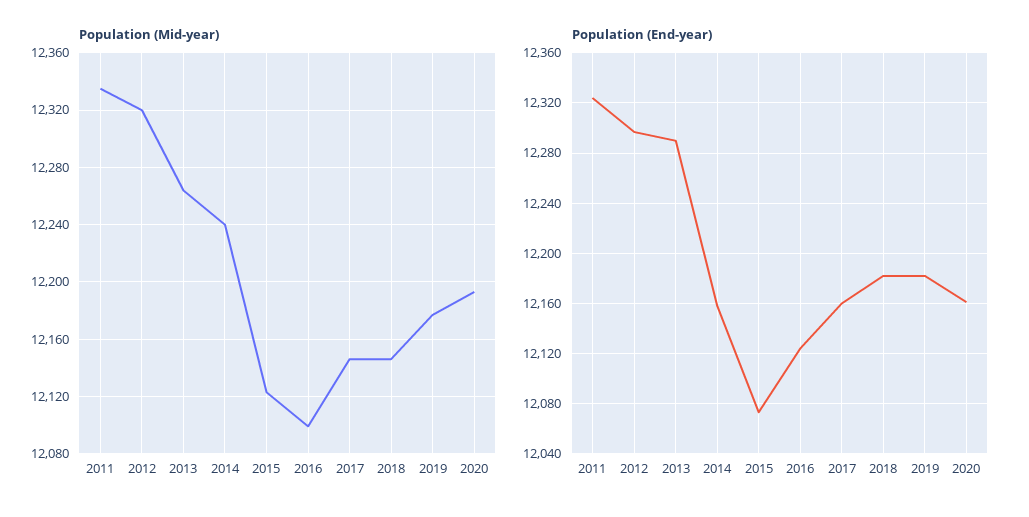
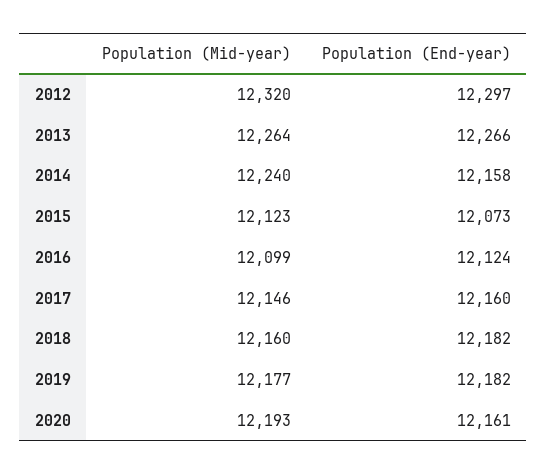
  {
    "Population (Mid-year)": {
-     "2011": 12335,
      "2012": 12320,
      "2013": 12264,
      "2014": 12240,
      "2015": 12123,
      "2016": 12099,
      "2017": 12146,
-     "2018": 12145,
+     "2018": 12160,
      "2019": 12177,
      "2020": 12193
    },
    "Population (End-year)": {
-     "2011": 12325,
      "2012": 12297,
-     "2013": 12290,
+     "2013": 12266,
      "2014": 12158,
      "2015": 12073,
      "2016": 12124,
      "2017": 12160,
      "2018": 12182,
      "2019": 12182,
      "2020": 12161
    }
  }

